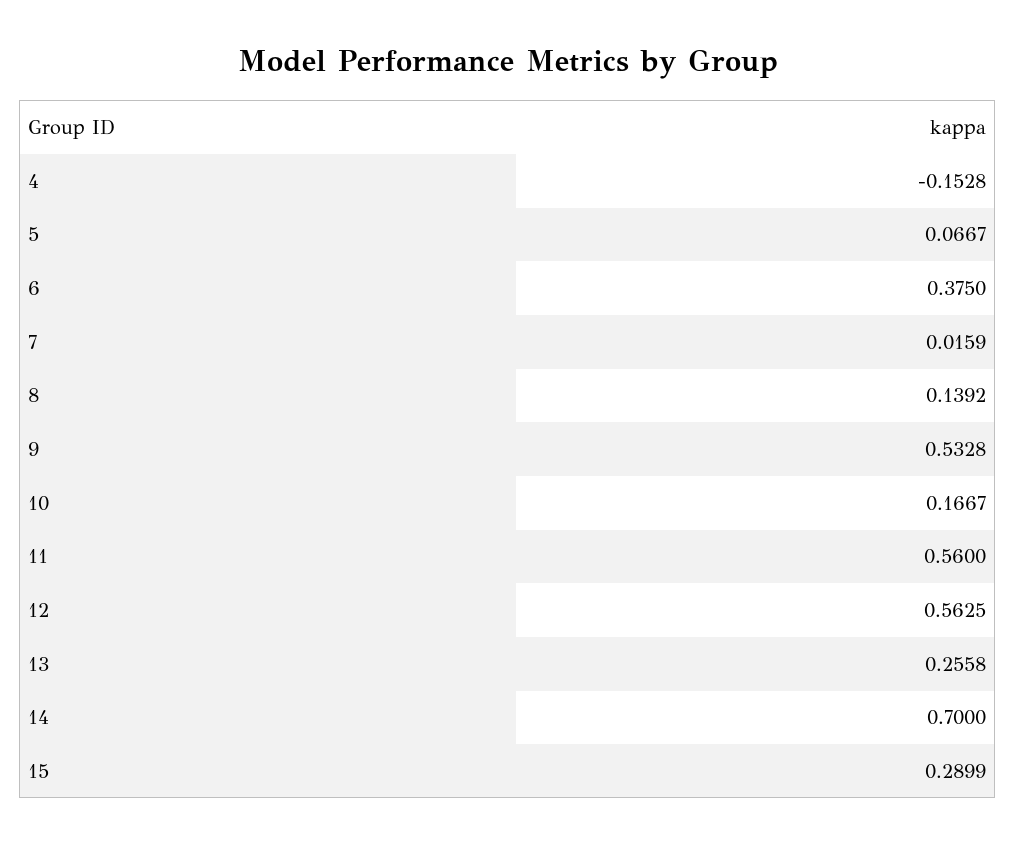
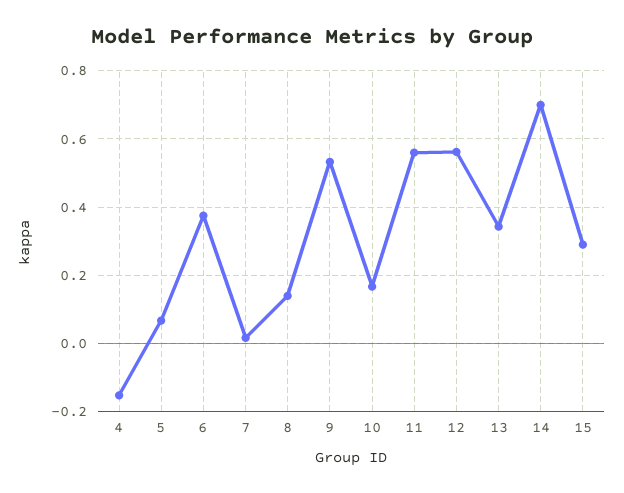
  {
    "4": -0.1528,
    "5": 0.0667,
    "6": 0.375,
    "7": 0.0159,
    "8": 0.1392,
    "9": 0.5328,
    "10": 0.1667,
    "11": 0.56,
    "12": 0.5625,
-   "13": 0.2558,
+   "13": 0.34,
    "14": 0.7,
    "15": 0.2899
  }

